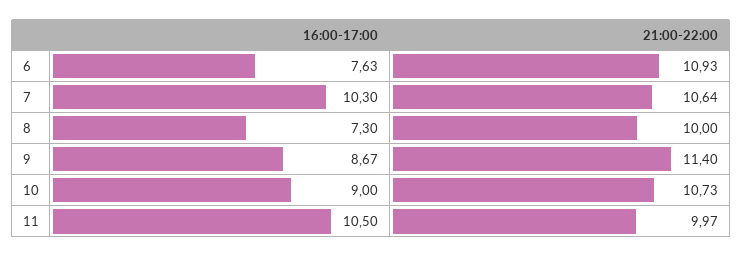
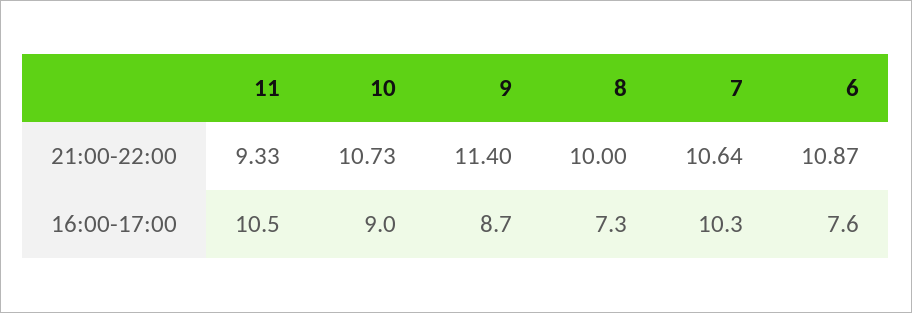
  {
    "16:00-17:00": {
      "6": 7.63,
      "7": 10.3,
      "8": 7.3,
      "9": 8.67,
      "10": 9,
      "11": 10.5
    },
    "21:00-22:00": {
-     "6": 10.93,
+     "6": 10.87,
      "7": 10.64,
      "8": 10,
      "9": 11.4,
      "10": 10.73,
-     "11": 9.97
+     "11": 9.33
    }
  }

